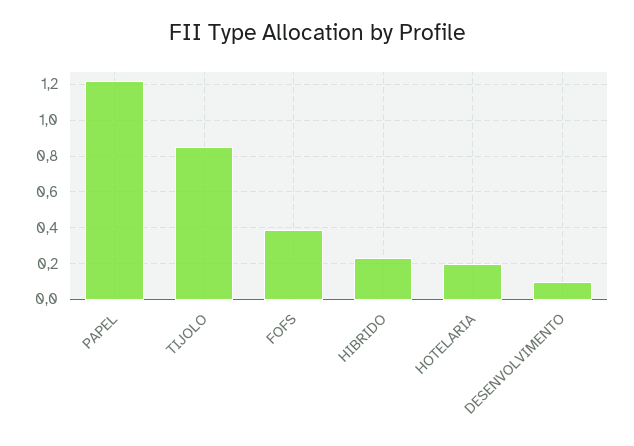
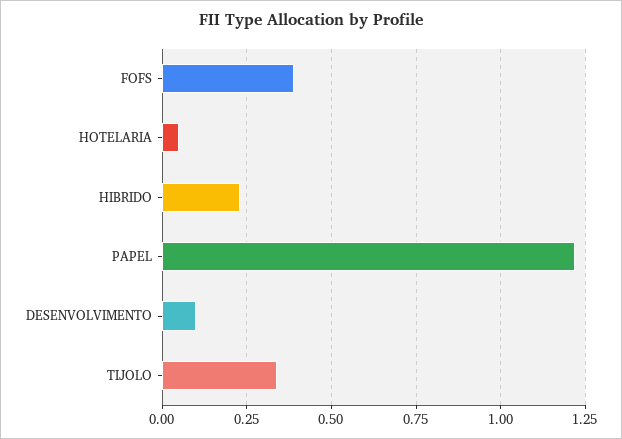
  {
    "PAPEL": 1.2,
-   "TIJOLO": 0.85,
+   "TIJOLO": 0.35,
    "FOFS": 0.4,
    "HIBRIDO": 0.25,
-   "HOTELARIA": 0.2,
+   "HOTELARIA": 0.05,
    "DESENVOLVIMENTO": 0.1
  }

